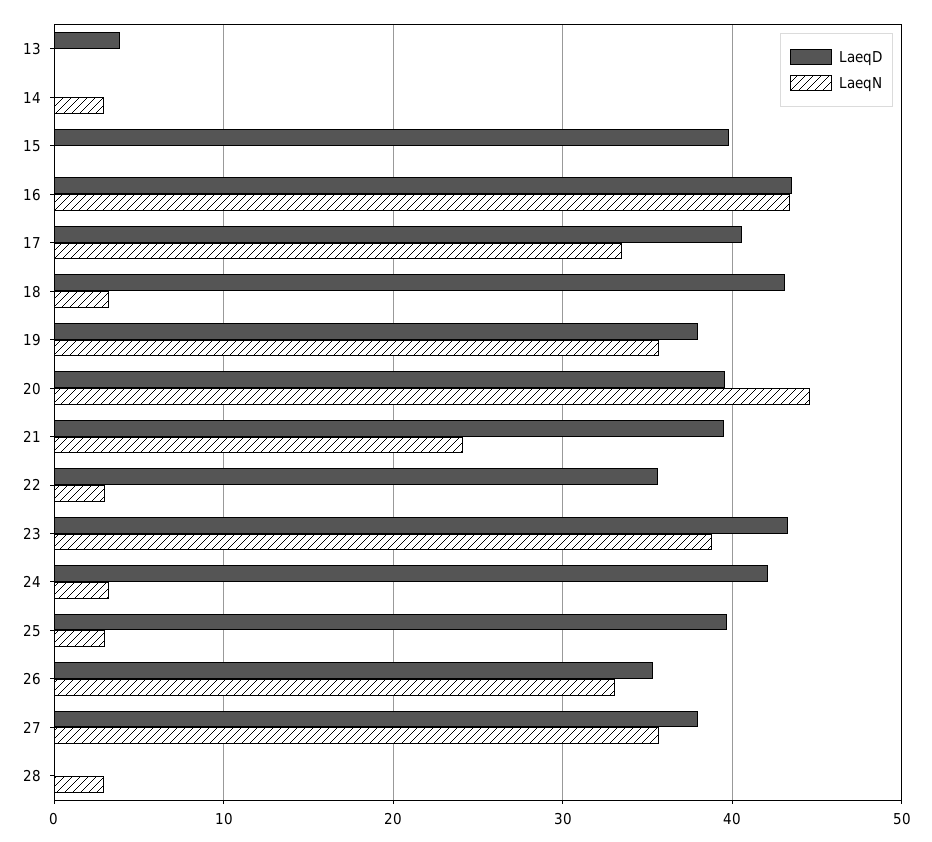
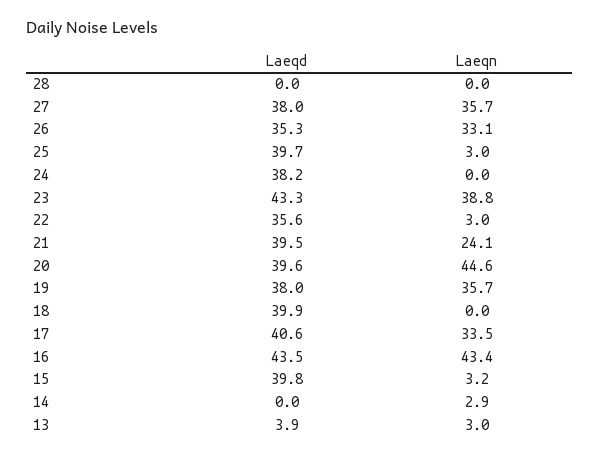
  {
    "LaeqD": {
      "13": 3.9,
      "14": 0,
      "15": 39.8,
      "16": 43.5,
      "17": 40.6,
-     "18": 43,
+     "18": 39.9,
      "19": 38,
      "20": 39.6,
      "21": 39.5,
      "22": 35.6,
      "23": 43.3,
-     "24": 42,
+     "24": 38.2,
      "25": 39.7,
      "26": 35.3,
      "27": 38,
      "28": 0
    },
    "LaeqN": {
-     "13": 0,
+     "13": 3,
      "14": 2.9,
-     "15": 0,
+     "15": 3.2,
      "16": 43.4,
      "17": 33.5,
-     "18": 3,
+     "18": 0,
      "19": 35.7,
      "20": 44.6,
      "21": 24.1,
      "22": 3,
      "23": 38.8,
-     "24": 3,
+     "24": 0,
      "25": 3,
      "26": 33.1,
      "27": 35.7,
-     "28": 3
+     "28": 0
    }
  }

